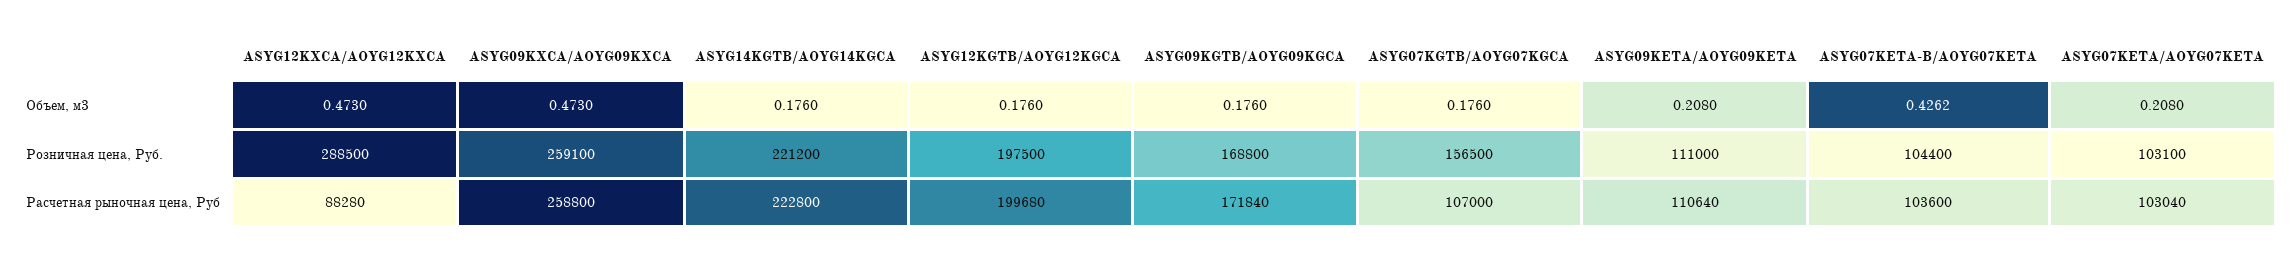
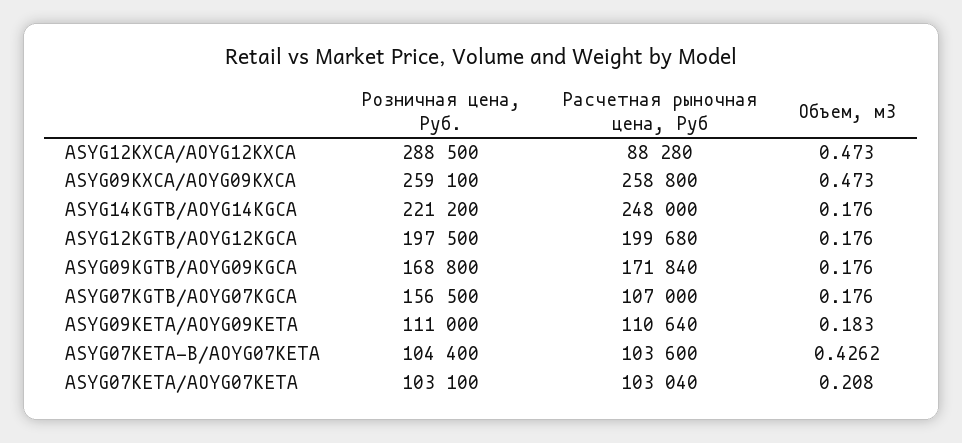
  {
    "ASYG12KXCA/AOYG12KXCA": {
      "Объем, м3": 0.473,
      "Розничная цена, Руб.": 288500,
      "Расчетная рыночная цена, Руб": 88280
    },
    "ASYG09KXCA/AOYG09KXCA": {
      "Объем, м3": 0.473,
      "Розничная цена, Руб.": 259100,
      "Расчетная рыночная цена, Руб": 258800
    },
    "ASYG14KGTB/AOYG14KGCA": {
      "Объем, м3": 0.176,
      "Розничная цена, Руб.": 221200,
-     "Расчетная рыночная цена, Руб": 222800
+     "Расчетная рыночная цена, Руб": 248000
    },
    "ASYG12KGTB/AOYG12KGCA": {
      "Объем, м3": 0.176,
      "Розничная цена, Руб.": 197500,
      "Расчетная рыночная цена, Руб": 199680
    },
    "ASYG09KGTB/AOYG09KGCA": {
      "Объем, м3": 0.176,
      "Розничная цена, Руб.": 168800,
      "Расчетная рыночная цена, Руб": 171840
    },
    "ASYG07KGTB/AOYG07KGCA": {
      "Объем, м3": 0.176,
      "Розничная цена, Руб.": 156500,
      "Расчетная рыночная цена, Руб": 107000
    },
    "ASYG09KETA/AOYG09KETA": {
-     "Объем, м3": 0.208,
+     "Объем, м3": 0.183,
      "Розничная цена, Руб.": 111000,
      "Расчетная рыночная цена, Руб": 110640
    },
    "ASYG07KETA-B/AOYG07KETA": {
      "Объем, м3": 0.4262,
      "Розничная цена, Руб.": 104400,
      "Расчетная рыночная цена, Руб": 103600
    },
    "ASYG07KETA/AOYG07KETA": {
      "Объем, м3": 0.208,
      "Розничная цена, Руб.": 103100,
      "Расчетная рыночная цена, Руб": 103040
    }
  }

